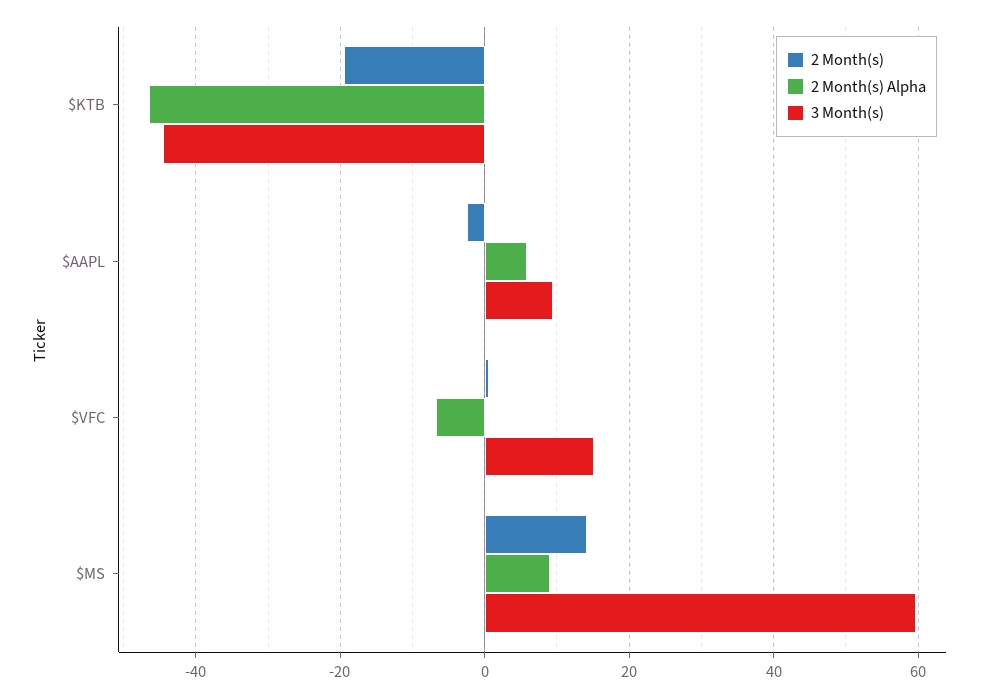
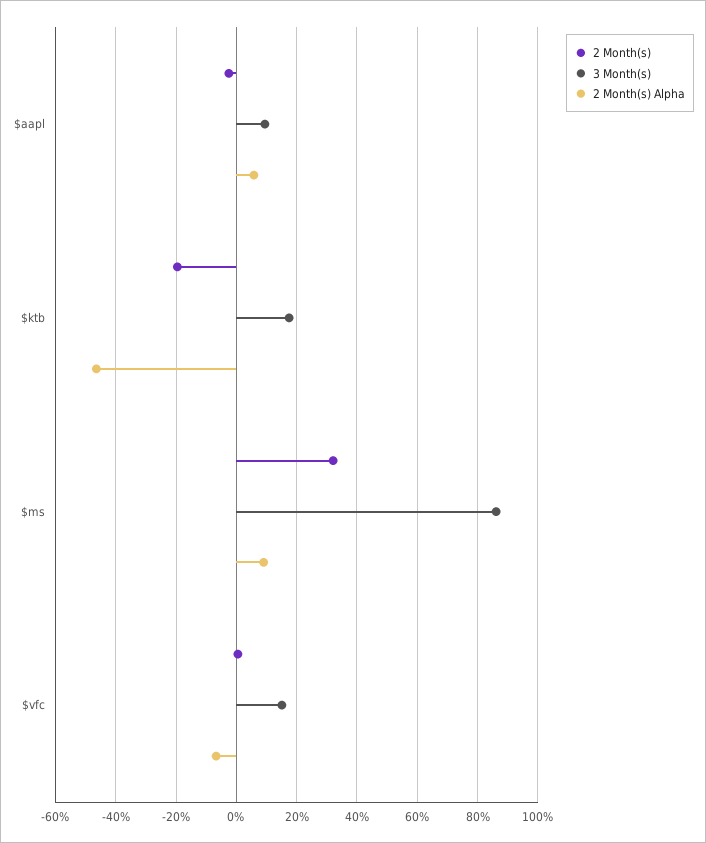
  {
    "2 Month(s)": {
      "$KTB": -20,
      "$AAPL": -2,
      "$VFC": 0,
-     "$MS": 14
+     "$MS": 32
    },
    "2 Month(s) Alpha": {
      "$KTB": -46,
      "$AAPL": 6,
      "$VFC": -6,
      "$MS": 10
    },
    "3 Month(s)": {
-     "$KTB": -44,
+     "$KTB": 18,
      "$AAPL": 10,
      "$VFC": 16,
-     "$MS": 60
+     "$MS": 86
    }
  }

